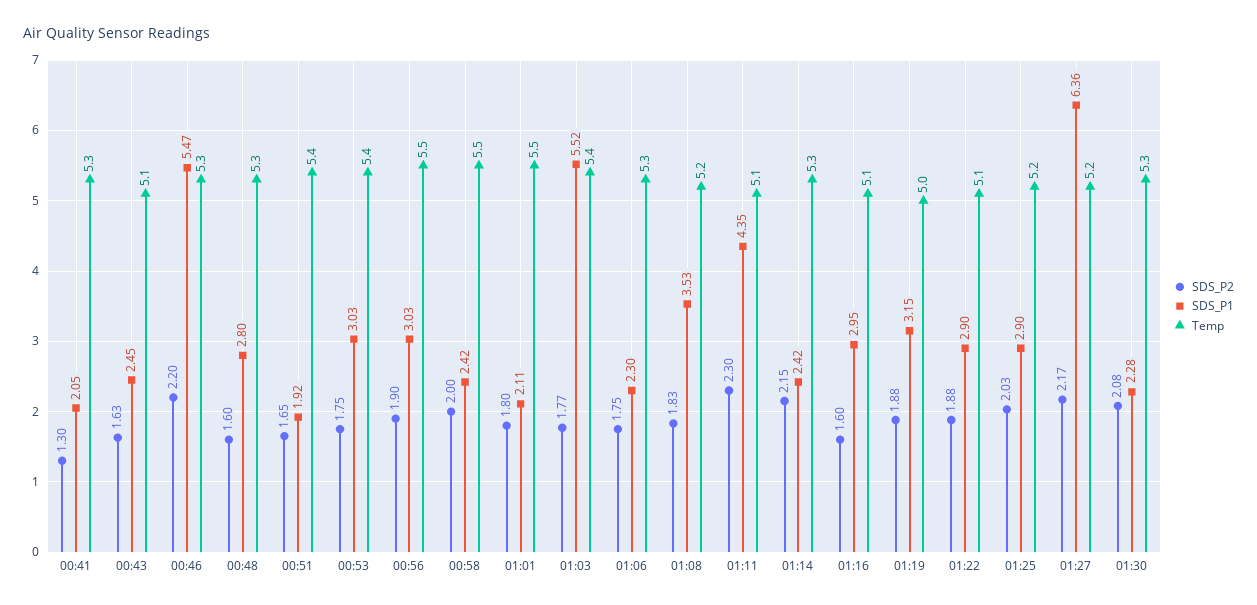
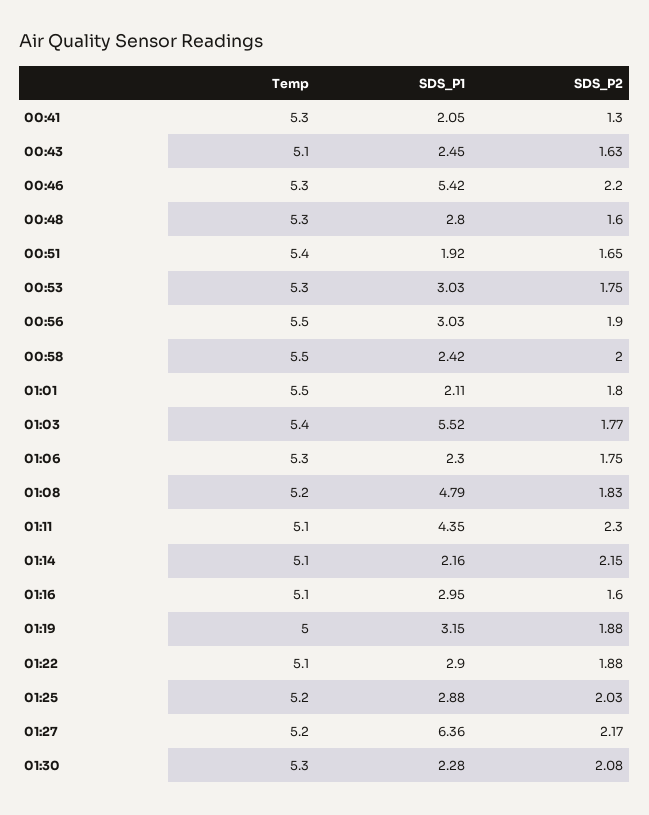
  {
    "SDS_P2": {
      "00:41": 1.3,
      "00:43": 1.63,
      "00:46": 2.2,
      "00:48": 1.6,
      "00:51": 1.65,
      "00:53": 1.75,
      "00:56": 1.9,
      "00:58": 2,
      "01:01": 1.8,
      "01:03": 1.77,
      "01:06": 1.75,
      "01:08": 1.83,
      "01:11": 2.3,
      "01:14": 2.15,
      "01:16": 1.6,
      "01:19": 1.88,
      "01:22": 1.88,
      "01:25": 2.03,
      "01:27": 2.17,
      "01:30": 2.08
    },
    "SDS_P1": {
      "00:41": 2.05,
      "00:43": 2.45,
-     "00:46": 5.47,
+     "00:46": 5.42,
      "00:48": 2.8,
      "00:51": 1.92,
      "00:53": 3.03,
      "00:56": 3.03,
      "00:58": 2.42,
      "01:01": 2.11,
      "01:03": 5.52,
      "01:06": 2.3,
-     "01:08": 3.53,
+     "01:08": 4.79,
      "01:11": 4.35,
-     "01:14": 2.42,
+     "01:14": 2.16,
      "01:16": 2.95,
      "01:19": 3.15,
      "01:22": 2.9,
-     "01:25": 2.9,
+     "01:25": 2.88,
      "01:27": 6.36,
      "01:30": 2.28
    },
    "Temp": {
      "00:41": 5.3,
      "00:43": 5.1,
      "00:46": 5.3,
      "00:48": 5.3,
      "00:51": 5.4,
-     "00:53": 5.4,
+     "00:53": 5.3,
      "00:56": 5.5,
      "00:58": 5.5,
      "01:01": 5.5,
      "01:03": 5.4,
      "01:06": 5.3,
      "01:08": 5.2,
      "01:11": 5.1,
-     "01:14": 5.3,
+     "01:14": 5.1,
      "01:16": 5.1,
      "01:19": 5,
      "01:22": 5.1,
      "01:25": 5.2,
      "01:27": 5.2,
      "01:30": 5.3
    }
  }

